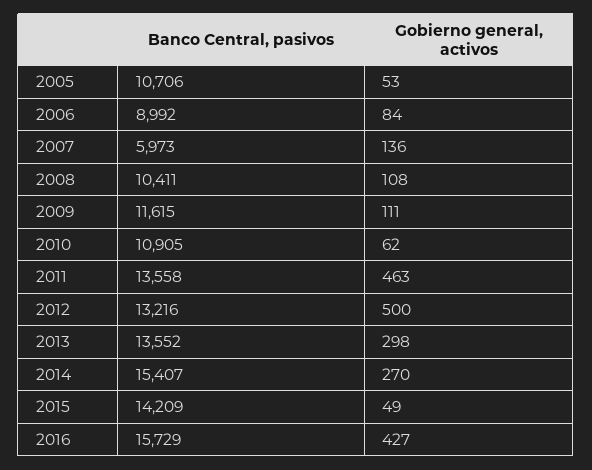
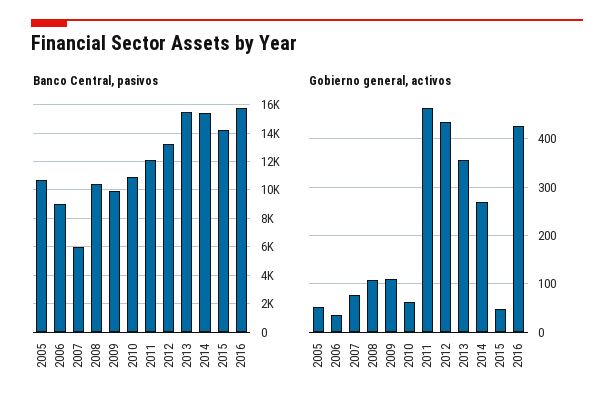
  {
    "Banco Central, pasivos": {
      "2005": 10706,
      "2006": 8992,
      "2007": 5973,
      "2008": 10411,
-     "2009": 11615,
+     "2009": 10000,
      "2010": 10905,
-     "2011": 13558,
+     "2011": 12000,
      "2012": 13216,
-     "2013": 13552,
+     "2013": 15500,
      "2014": 15407,
      "2015": 14209,
      "2016": 15729
    },
    "Gobierno general, activos": {
      "2005": 53,
-     "2006": 84,
+     "2006": 40,
-     "2007": 136,
+     "2007": 80,
      "2008": 108,
      "2009": 111,
      "2010": 62,
      "2011": 463,
-     "2012": 500,
+     "2012": 440,
-     "2013": 298,
+     "2013": 360,
      "2014": 270,
      "2015": 49,
      "2016": 427
    }
  }

